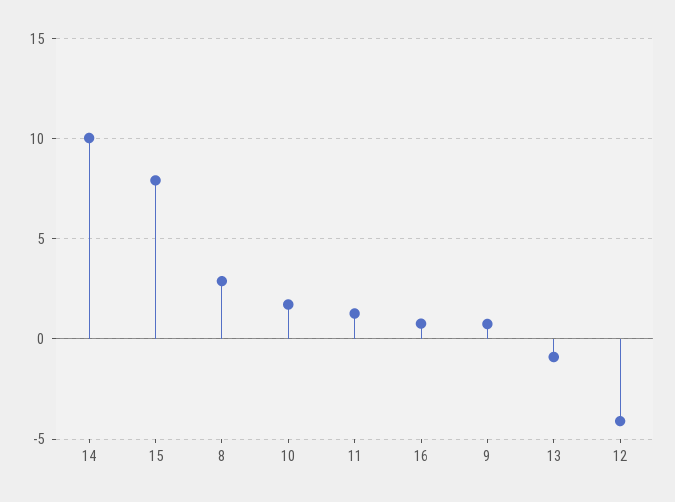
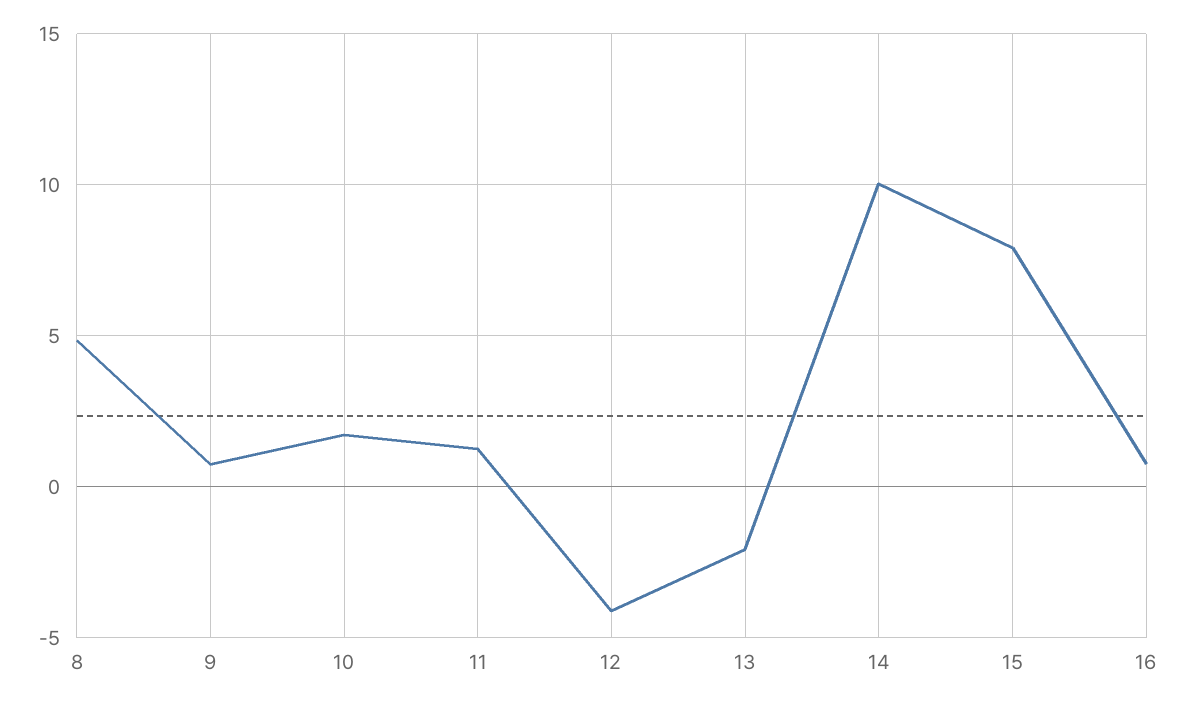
  {
    "14": 10,
    "15": 8,
-   "8": 3,
+   "8": 5,
    "10": 1.5,
    "11": 1.5,
    "16": 1,
    "9": 1,
-   "13": -1,
+   "13": -2,
    "12": -4
  }

